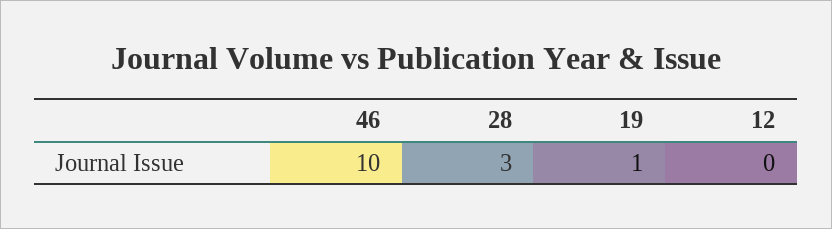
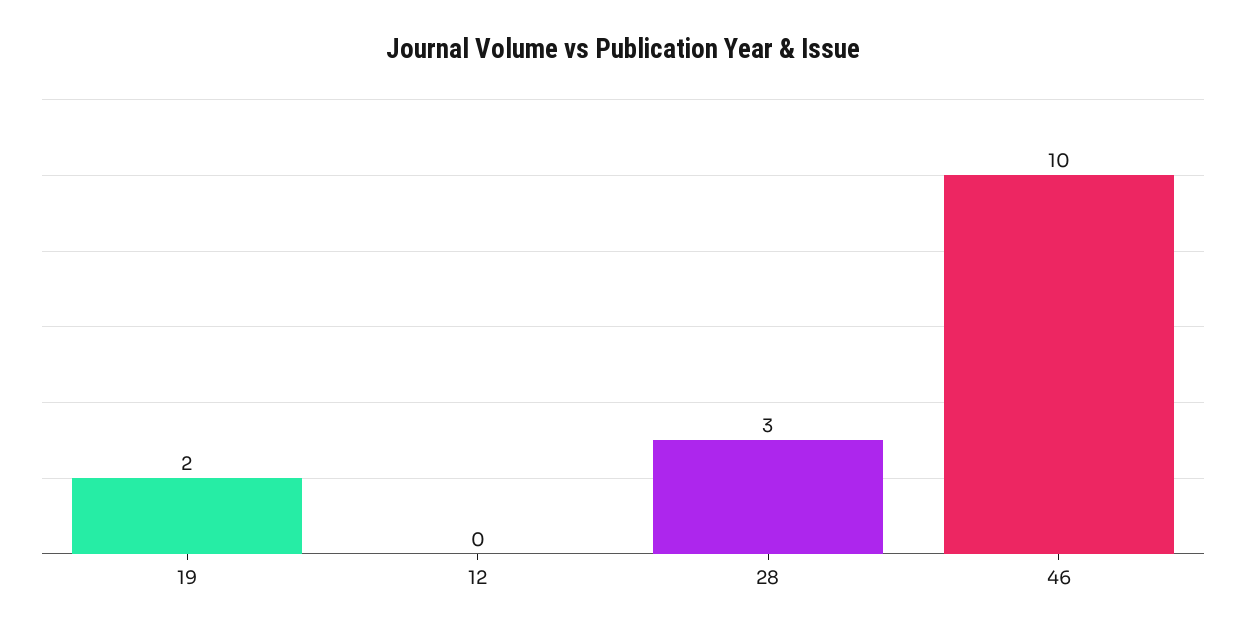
  {
    "46": 10,
    "28": 3,
-   "19": 1,
+   "19": 2,
    "12": 0
  }

